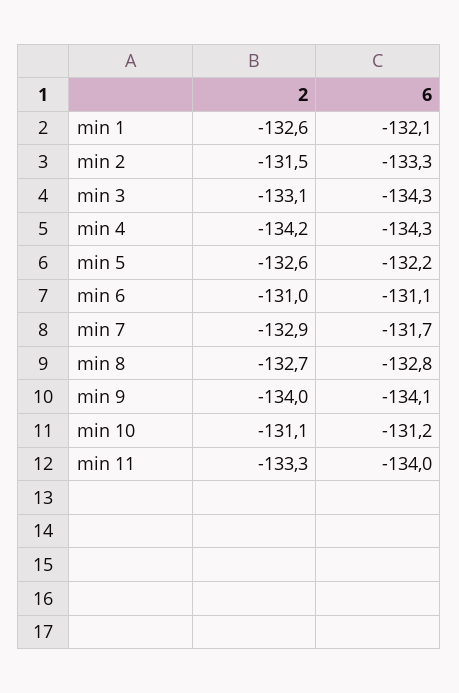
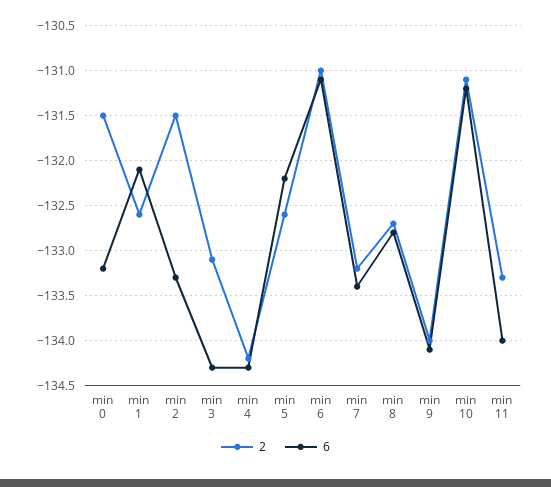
  {
    "2": {
      "min 1": -132.6,
      "min 2": -131.5,
      "min 3": -133.1,
      "min 4": -134.2,
      "min 5": -132.6,
      "min 6": -131,
-     "min 7": -132.9,
+     "min 7": -133.2,
      "min 8": -132.7,
      "min 9": -134,
      "min 10": -131.1,
-     "min 11": -133.3
+     "min 11": -133.3,
+     "min 0": -131.5
    },
    "6": {
      "min 1": -132.1,
      "min 2": -133.3,
      "min 3": -134.3,
      "min 4": -134.3,
      "min 5": -132.2,
      "min 6": -131.1,
-     "min 7": -131.7,
+     "min 7": -133.4,
      "min 8": -132.8,
      "min 9": -134.1,
      "min 10": -131.2,
-     "min 11": -134
+     "min 11": -134,
+     "min 0": -133.2
    }
  }

